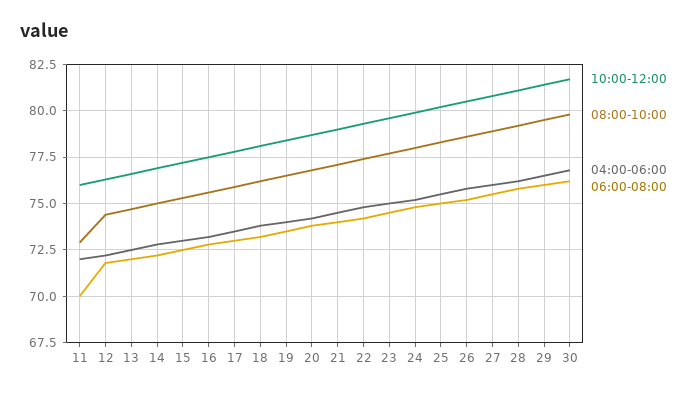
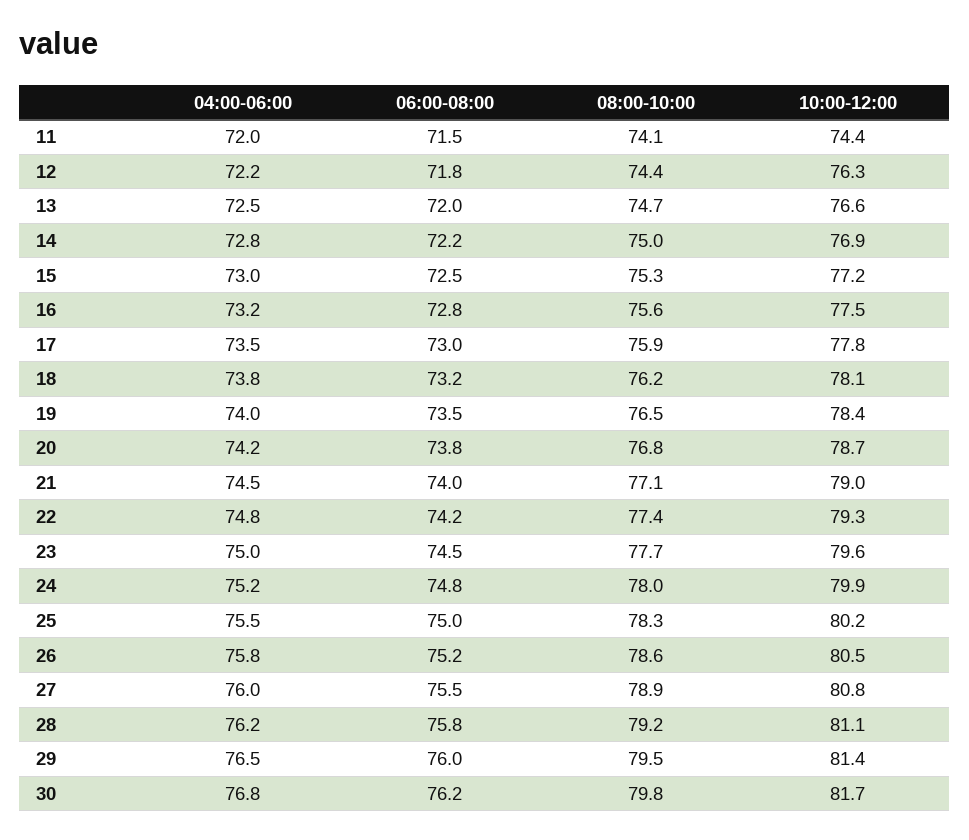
  {
    "10:00-12:00": {
-     "11": 76,
+     "11": 74.4,
      "12": 76.3,
      "13": 76.6,
      "14": 76.9,
      "15": 77.2,
      "16": 77.5,
      "17": 77.8,
      "18": 78.1,
      "19": 78.4,
      "20": 78.7,
      "21": 79,
      "22": 79.3,
      "23": 79.6,
      "24": 79.9,
      "25": 80.2,
      "26": 80.5,
      "27": 80.8,
      "28": 81.1,
      "29": 81.4,
      "30": 81.7
    },
    "08:00-10:00": {
-     "11": 73,
+     "11": 74.1,
      "12": 74.4,
      "13": 74.7,
      "14": 75,
      "15": 75.3,
      "16": 75.6,
      "17": 75.9,
      "18": 76.2,
      "19": 76.5,
      "20": 76.8,
      "21": 77.1,
      "22": 77.4,
      "23": 77.7,
      "24": 78,
      "25": 78.3,
      "26": 78.6,
      "27": 78.9,
      "28": 79.2,
      "29": 79.5,
      "30": 79.8
    },
    "04:00-06:00": {
      "11": 72,
      "12": 72.2,
      "13": 72.5,
      "14": 72.8,
      "15": 73,
      "16": 73.2,
      "17": 73.5,
      "18": 73.8,
      "19": 74,
      "20": 74.2,
      "21": 74.5,
      "22": 74.8,
      "23": 75,
      "24": 75.2,
      "25": 75.5,
      "26": 75.8,
      "27": 76,
      "28": 76.2,
      "29": 76.5,
      "30": 76.8
    },
    "06:00-08:00": {
-     "11": 70,
+     "11": 71.5,
      "12": 71.8,
      "13": 72,
      "14": 72.2,
      "15": 72.5,
      "16": 72.8,
      "17": 73,
      "18": 73.2,
      "19": 73.5,
      "20": 73.8,
      "21": 74,
      "22": 74.2,
      "23": 74.5,
      "24": 74.8,
      "25": 75,
      "26": 75.2,
      "27": 75.5,
      "28": 75.8,
      "29": 76,
      "30": 76.2
    }
  }

